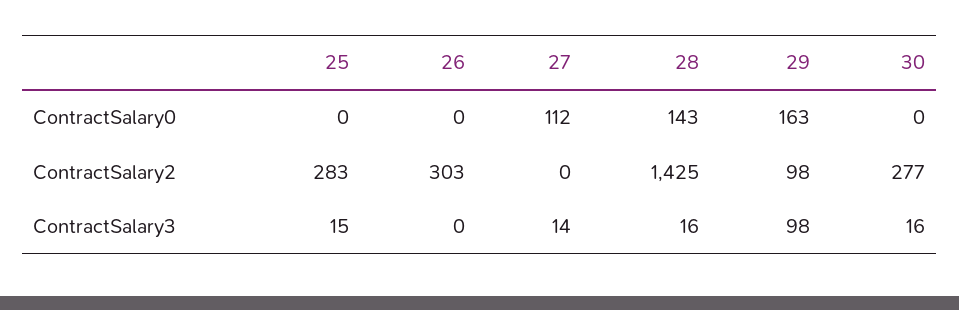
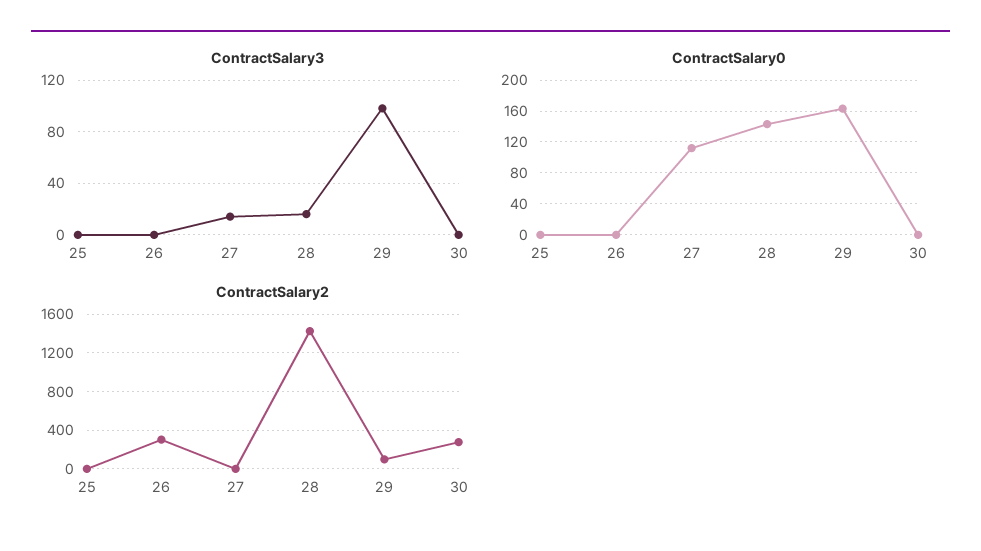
  {
    "ContractSalary0": {
      "25": 0,
      "26": 0,
      "27": 112,
      "28": 143,
      "29": 163,
      "30": 0
    },
    "ContractSalary2": {
-     "25": 283,
+     "25": 0,
      "26": 303,
      "27": 0,
      "28": 1425,
      "29": 98,
      "30": 277
    },
    "ContractSalary3": {
-     "25": 15,
+     "25": 0,
      "26": 0,
      "27": 14,
      "28": 16,
      "29": 98,
-     "30": 16
+     "30": 0
    }
  }

